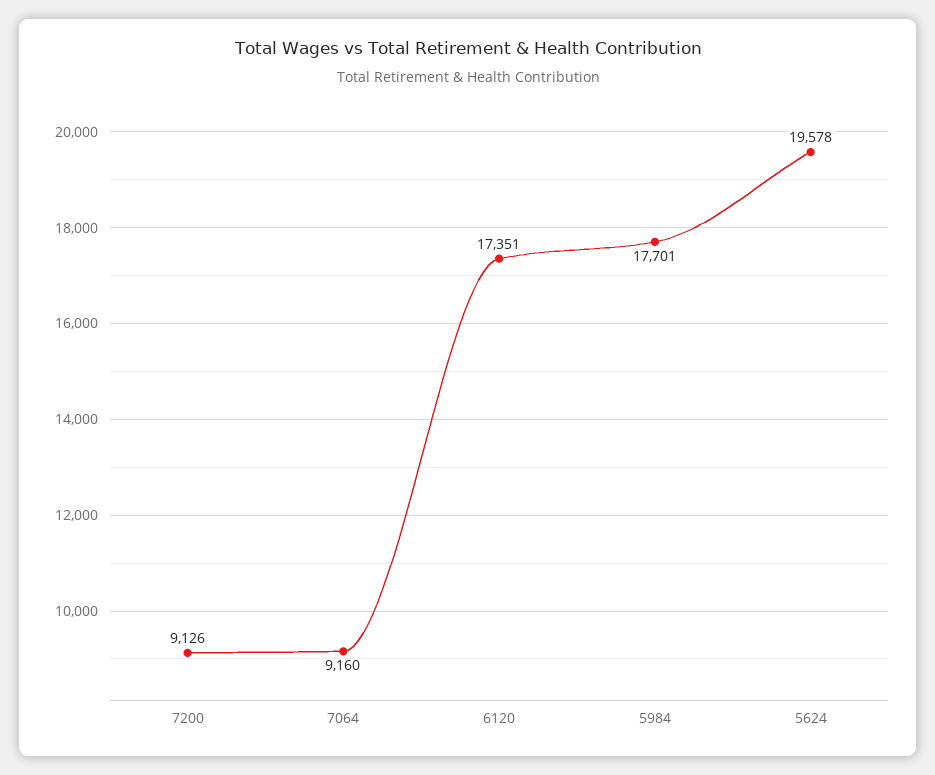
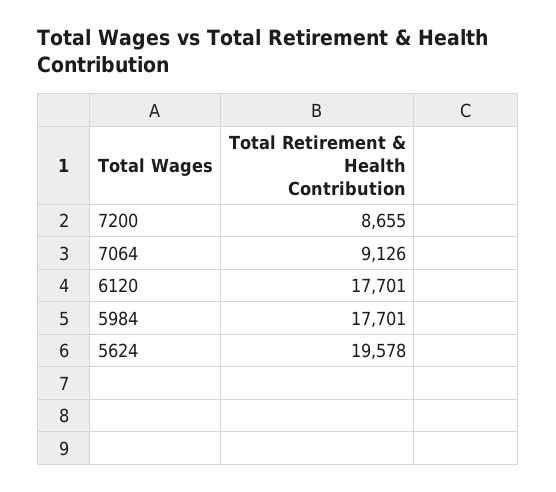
  {
-   "7200": 9126,
+   "7200": 8655,
-   "7064": 9160,
+   "7064": 9126,
-   "6120": 17351,
+   "6120": 17701,
    "5984": 17701,
    "5624": 19578
  }

